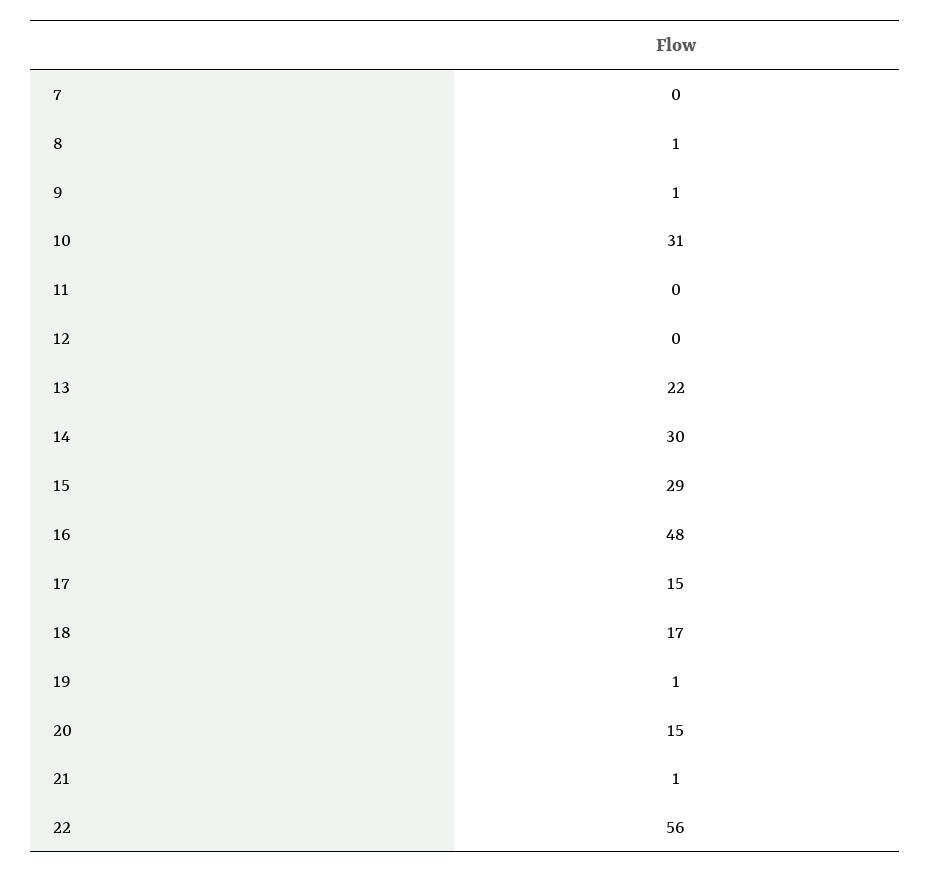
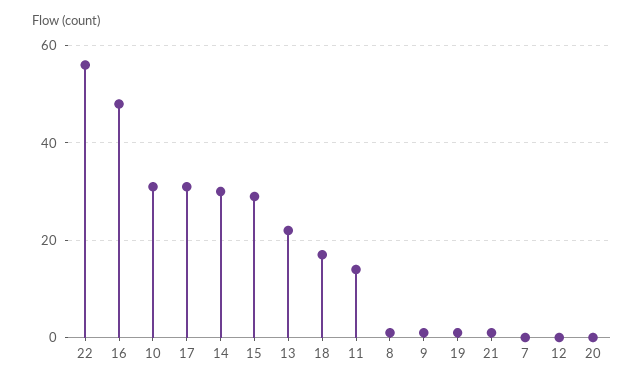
  {
    "7": 0,
    "8": 1,
    "9": 1,
    "10": 31,
-   "11": 0,
+   "11": 15,
    "12": 0,
    "13": 22,
    "14": 30,
    "15": 29,
    "16": 48,
-   "17": 15,
+   "17": 30,
    "18": 17,
    "19": 1,
-   "20": 15,
+   "20": 0,
    "21": 1,
    "22": 56
  }

